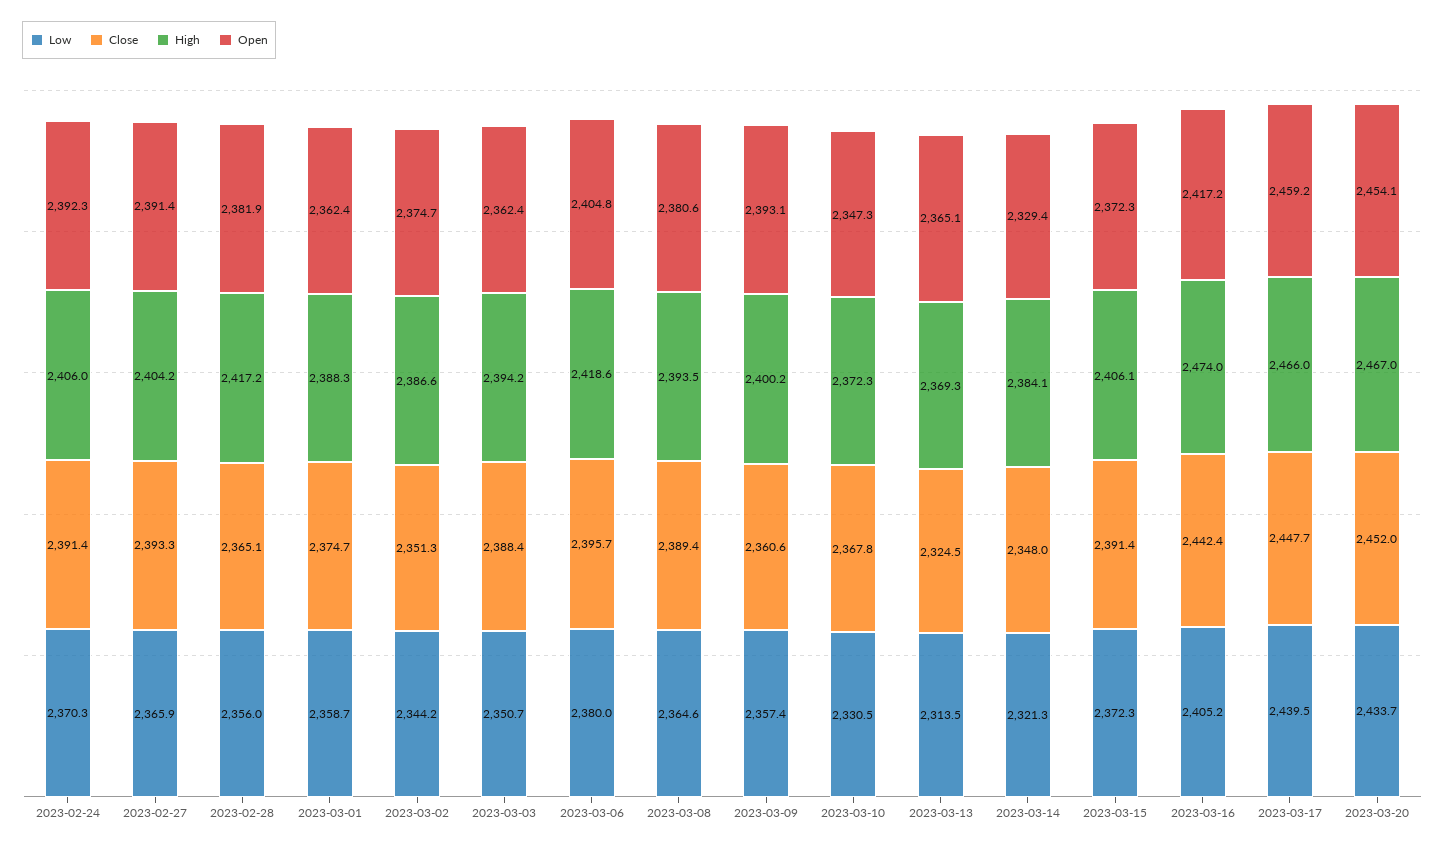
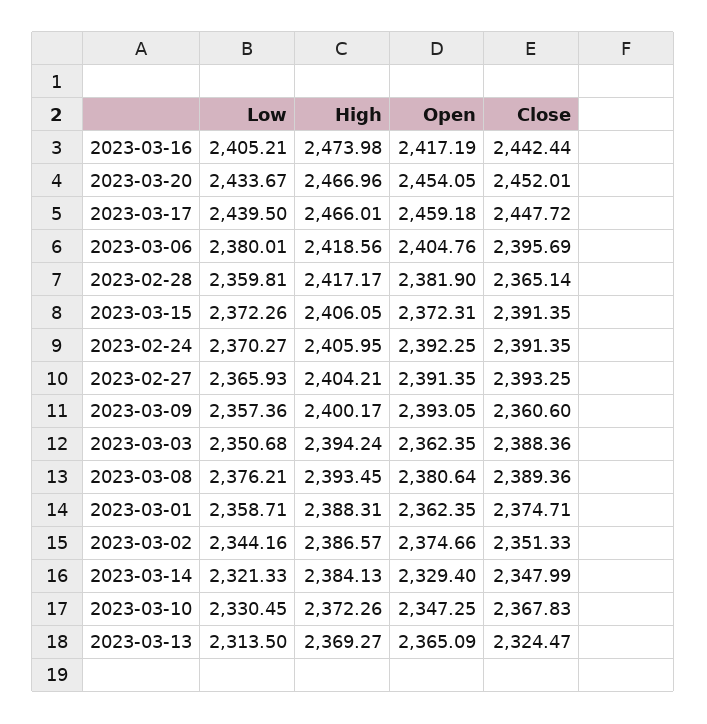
  {
    "Low": {
      "2023-02-24": 2370.27,
      "2023-02-27": 2365.93,
-     "2023-02-28": 2356,
+     "2023-02-28": 2359.81,
      "2023-03-01": 2358.71,
      "2023-03-02": 2344.16,
      "2023-03-03": 2350.68,
      "2023-03-06": 2380.01,
-     "2023-03-08": 2364.6,
+     "2023-03-08": 2376.21,
      "2023-03-09": 2357.36,
      "2023-03-10": 2330.45,
      "2023-03-13": 2313.5,
      "2023-03-14": 2321.33,
      "2023-03-15": 2372.26,
      "2023-03-16": 2405.21,
      "2023-03-17": 2439.5,
      "2023-03-20": 2433.67
    },
    "Close": {
      "2023-02-24": 2391.35,
      "2023-02-27": 2393.25,
      "2023-02-28": 2365.14,
      "2023-03-01": 2374.71,
      "2023-03-02": 2351.33,
      "2023-03-03": 2388.36,
      "2023-03-06": 2395.69,
      "2023-03-08": 2389.36,
      "2023-03-09": 2360.6,
      "2023-03-10": 2367.83,
      "2023-03-13": 2324.47,
      "2023-03-14": 2347.99,
      "2023-03-15": 2391.35,
      "2023-03-16": 2442.44,
      "2023-03-17": 2447.72,
      "2023-03-20": 2452.01
    },
    "High": {
      "2023-02-24": 2405.95,
      "2023-02-27": 2404.21,
      "2023-02-28": 2417.17,
      "2023-03-01": 2388.31,
      "2023-03-02": 2386.57,
      "2023-03-03": 2394.24,
      "2023-03-06": 2418.56,
      "2023-03-08": 2393.45,
      "2023-03-09": 2400.17,
      "2023-03-10": 2372.26,
      "2023-03-13": 2369.27,
      "2023-03-14": 2384.13,
      "2023-03-15": 2406.05,
      "2023-03-16": 2473.98,
      "2023-03-17": 2466.01,
      "2023-03-20": 2466.96
    },
    "Open": {
      "2023-02-24": 2392.25,
      "2023-02-27": 2391.35,
      "2023-02-28": 2381.9,
      "2023-03-01": 2362.35,
      "2023-03-02": 2374.66,
      "2023-03-03": 2362.35,
      "2023-03-06": 2404.76,
      "2023-03-08": 2380.64,
      "2023-03-09": 2393.05,
      "2023-03-10": 2347.25,
      "2023-03-13": 2365.09,
      "2023-03-14": 2329.4,
      "2023-03-15": 2372.31,
      "2023-03-16": 2417.19,
      "2023-03-17": 2459.18,
      "2023-03-20": 2454.05
    }
  }

